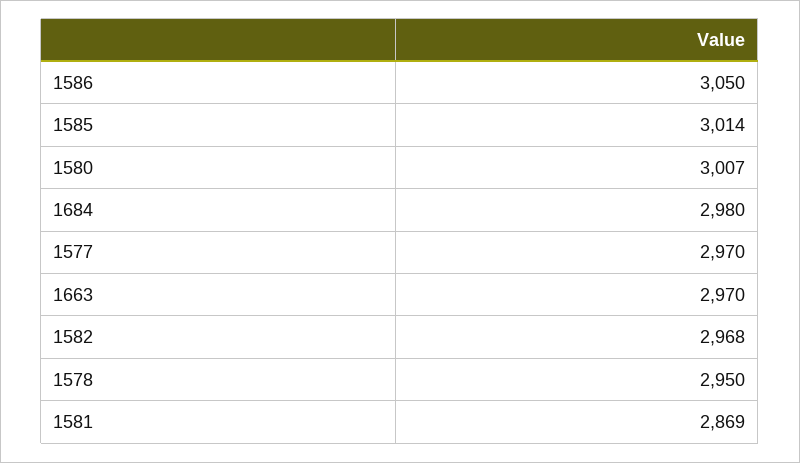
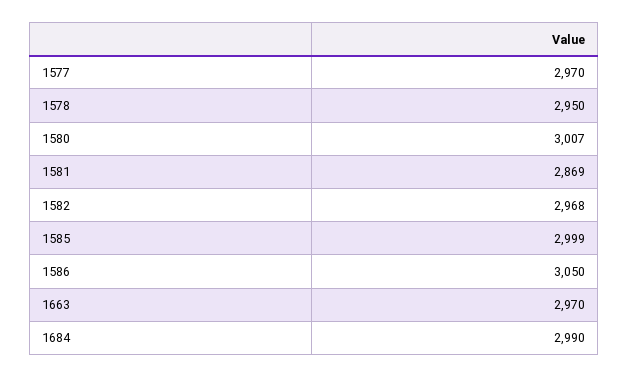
  {
    "1586": 3050,
-   "1585": 3014,
+   "1585": 2999,
    "1580": 3007,
-   "1684": 2980,
+   "1684": 2990,
    "1577": 2970,
    "1663": 2970,
    "1582": 2968,
    "1578": 2950,
    "1581": 2869
  }

